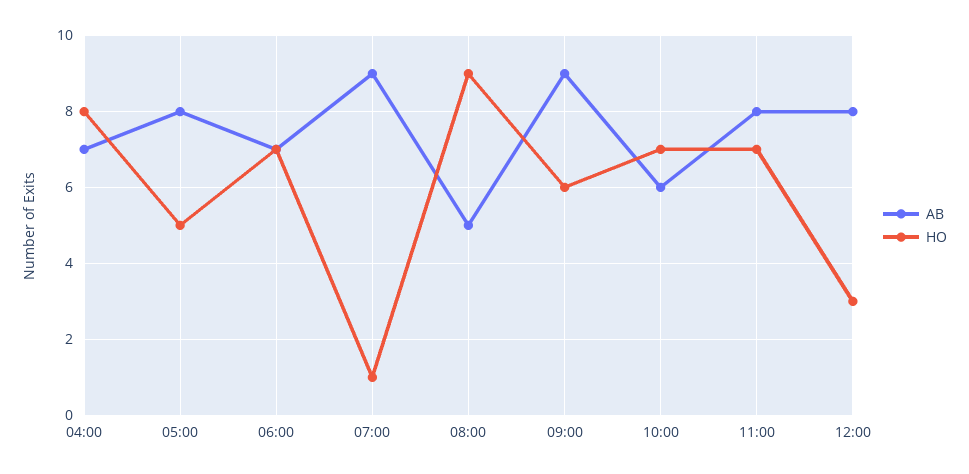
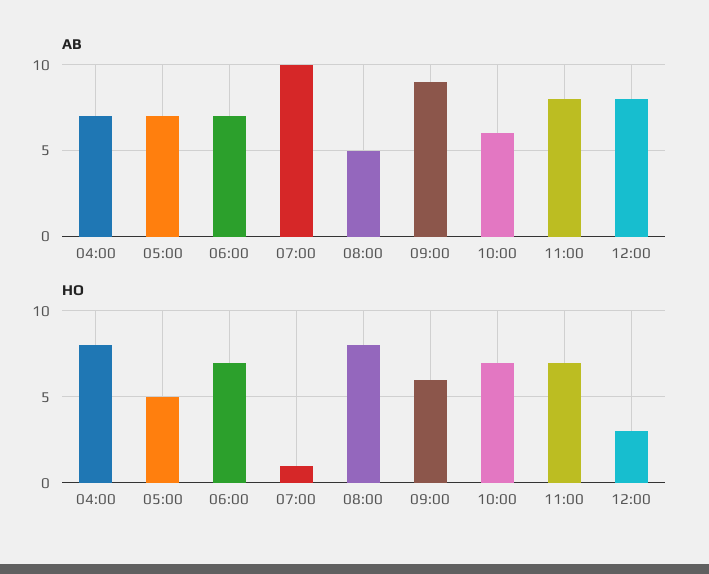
  {
    "AB": {
      "04:00": 7,
-     "05:00": 8,
+     "05:00": 7,
      "06:00": 7,
-     "07:00": 9,
+     "07:00": 10,
      "08:00": 5,
      "09:00": 9,
      "10:00": 6,
      "11:00": 8,
      "12:00": 8
    },
    "HO": {
      "04:00": 8,
      "05:00": 5,
      "06:00": 7,
      "07:00": 1,
-     "08:00": 9,
+     "08:00": 8,
      "09:00": 6,
      "10:00": 7,
      "11:00": 7,
      "12:00": 3
    }
  }

